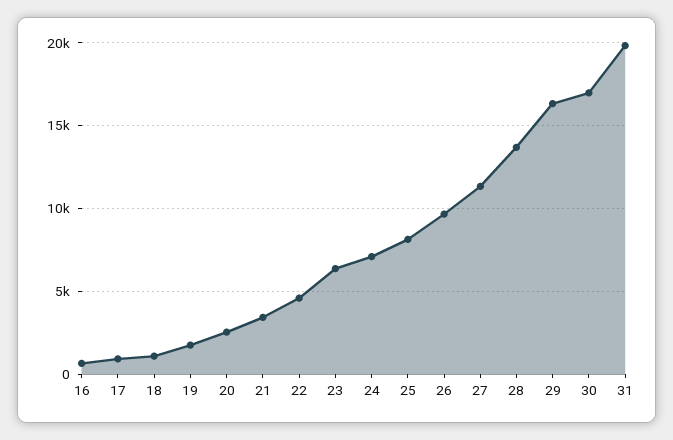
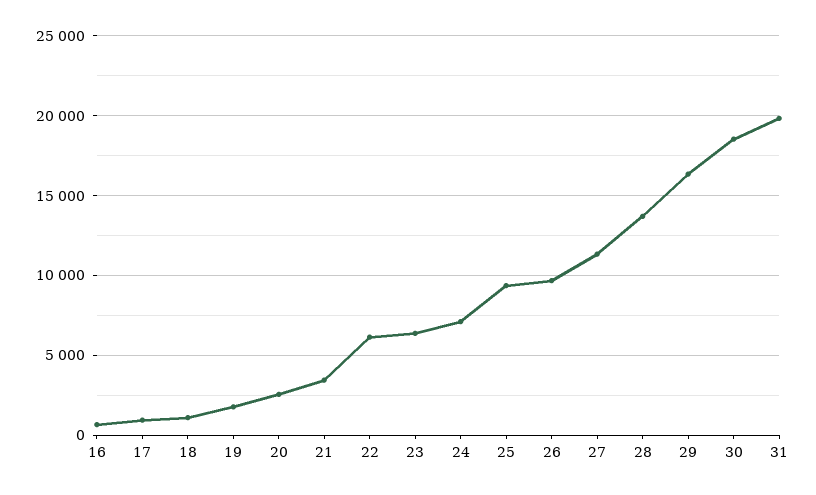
  {
    "16": 500,
    "17": 1000,
    "18": 1000,
    "19": 2000,
    "20": 2500,
    "21": 3500,
-   "22": 4500,
+   "22": 6000,
    "23": 6500,
    "24": 7000,
-   "25": 8000,
+   "25": 9500,
    "26": 9500,
    "27": 11500,
    "28": 13500,
    "29": 16500,
-   "30": 17000,
+   "30": 18500,
    "31": 20000
  }

